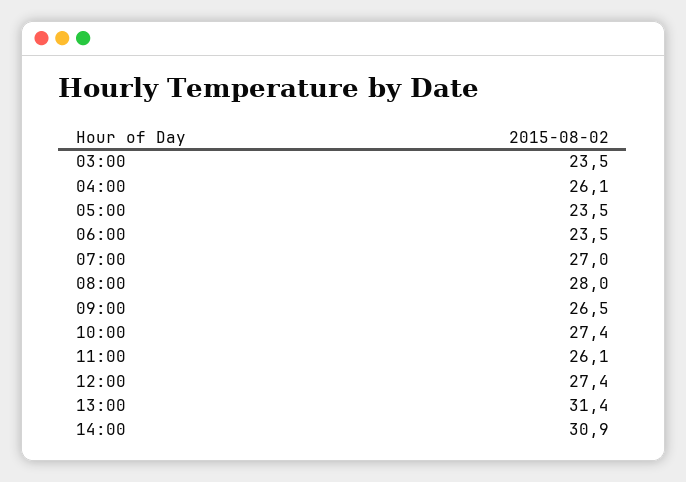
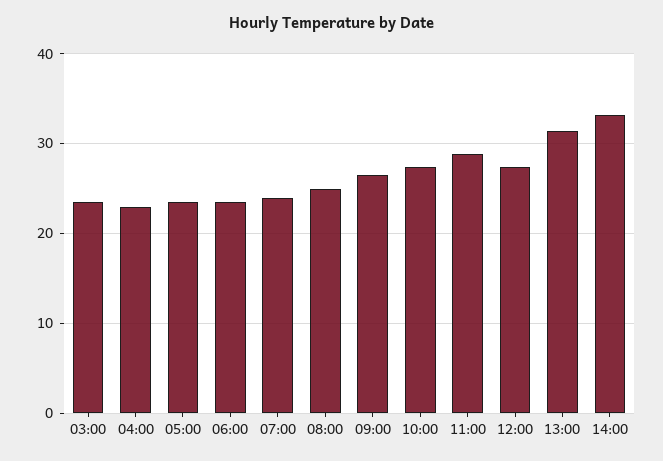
  {
    "03:00": 23.5,
-   "04:00": 26.1,
+   "04:00": 23,
    "05:00": 23.5,
    "06:00": 23.5,
-   "07:00": 27,
+   "07:00": 24,
-   "08:00": 28,
+   "08:00": 25,
    "09:00": 26.5,
    "10:00": 27.4,
-   "11:00": 26.1,
+   "11:00": 29,
    "12:00": 27.4,
    "13:00": 31.4,
-   "14:00": 30.9
+   "14:00": 33
  }

